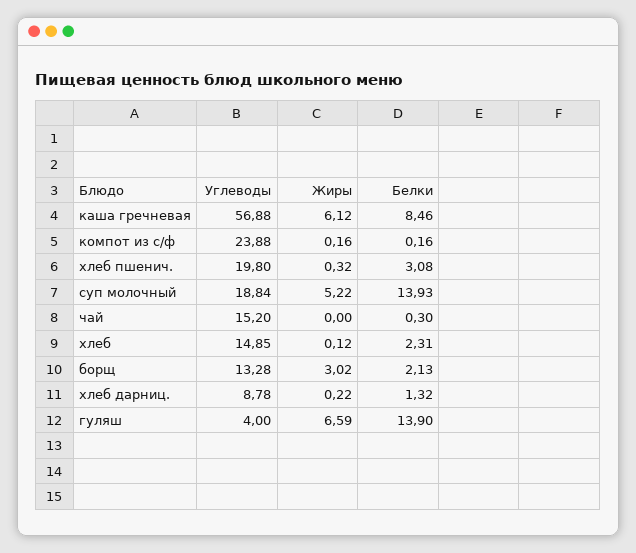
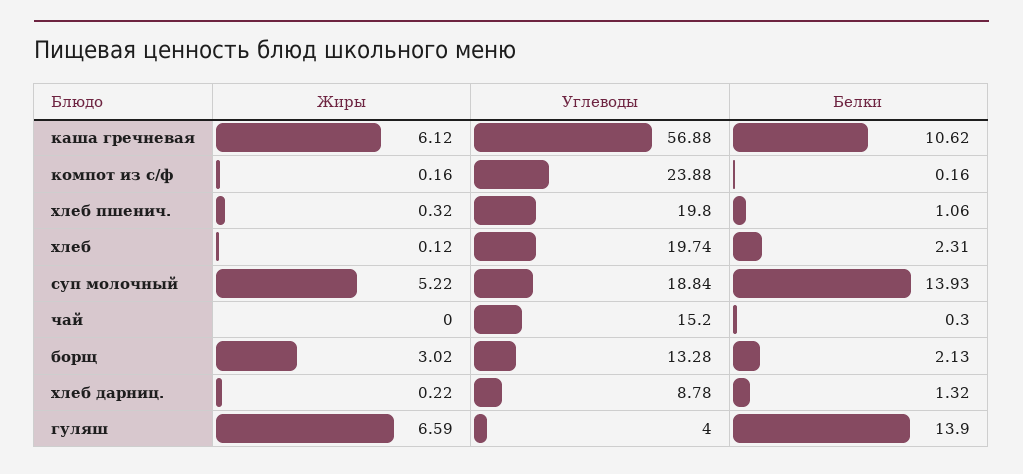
  {
    "Углеводы": {
      "каша гречневая": 56.88,
      "компот из с/ф": 23.88,
      "хлеб пшенич.": 19.8,
      "суп молочный": 18.84,
      "чай": 15.2,
-     "хлеб": 14.85,
+     "хлеб": 19.74,
      "борщ": 13.28,
      "хлеб дарниц.": 8.78,
      "гуляш": 4
    },
    "Жиры": {
      "каша гречневая": 6.12,
      "компот из с/ф": 0.16,
      "хлеб пшенич.": 0.32,
      "суп молочный": 5.22,
      "чай": 0,
      "хлеб": 0.12,
      "борщ": 3.02,
      "хлеб дарниц.": 0.22,
      "гуляш": 6.59
    },
    "Белки": {
-     "каша гречневая": 8.46,
+     "каша гречневая": 10.62,
      "компот из с/ф": 0.16,
-     "хлеб пшенич.": 3.08,
+     "хлеб пшенич.": 1.06,
      "суп молочный": 13.93,
      "чай": 0.3,
      "хлеб": 2.31,
      "борщ": 2.13,
      "хлеб дарниц.": 1.32,
      "гуляш": 13.9
    }
  }

